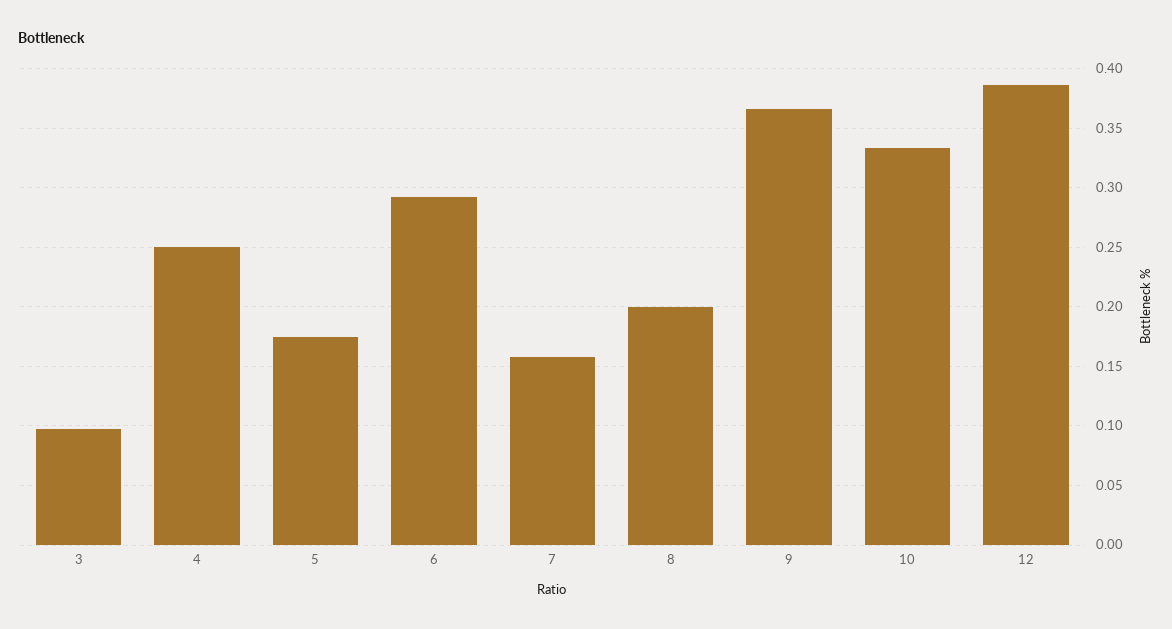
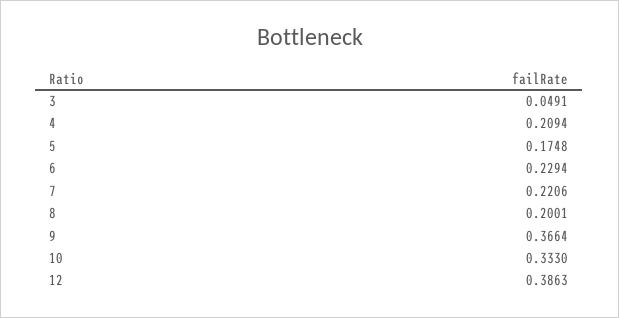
  {
-   "3": 0.1,
+   "3": 0.0491,
-   "4": 0.25,
+   "4": 0.2094,
    "5": 0.1748,
-   "6": 0.29,
+   "6": 0.2294,
-   "7": 0.16,
+   "7": 0.2206,
    "8": 0.2001,
    "9": 0.3664,
    "10": 0.333,
    "12": 0.3863
  }

